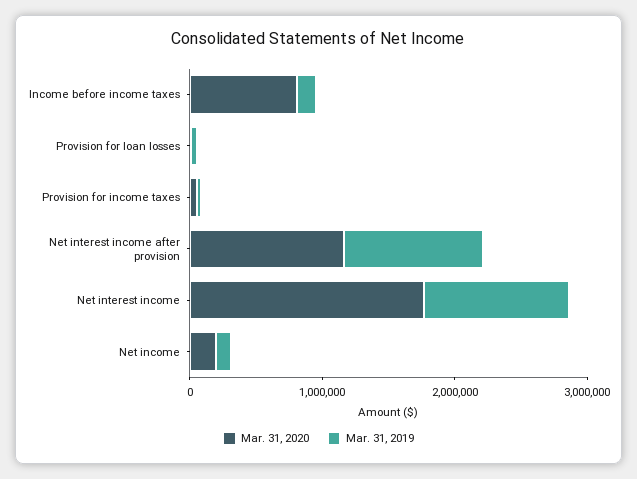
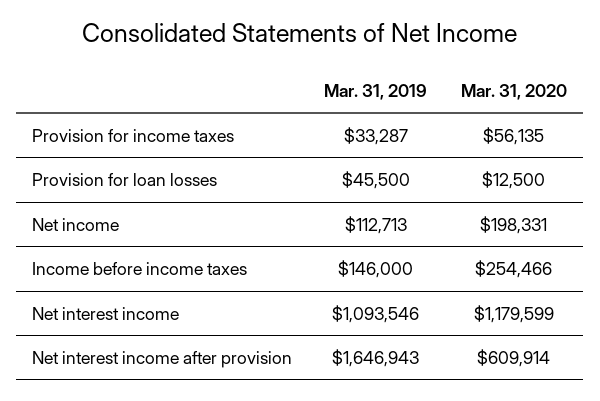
  {
    "Mar. 31, 2020": {
-     "Income before income taxes": 800000,
+     "Income before income taxes": 254466,
      "Provision for loan losses": 12500,
      "Provision for income taxes": 56135,
-     "Net interest income after provision": 1200000,
+     "Net interest income after provision": 609914,
-     "Net interest income": 1800000,
+     "Net interest income": 1179599,
      "Net income": 198331
    },
    "Mar. 31, 2019": {
      "Income before income taxes": 146000,
      "Provision for loan losses": 45500,
      "Provision for income taxes": 33287,
-     "Net interest income after provision": 1000000,
+     "Net interest income after provision": 1646943,
      "Net interest income": 1093546,
      "Net income": 112713
    }
  }

